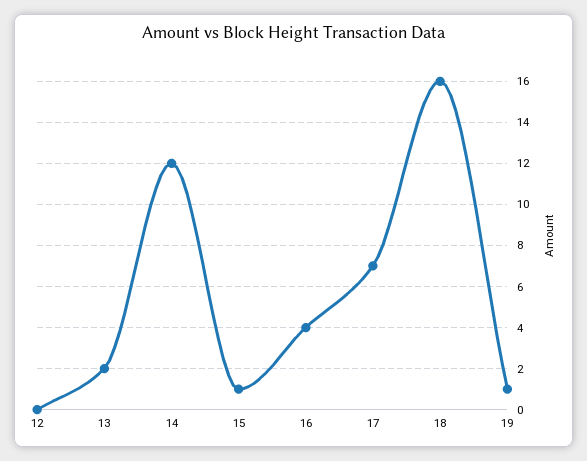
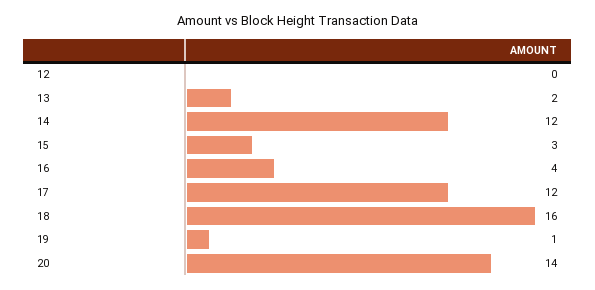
  {
    "12": 0,
    "13": 2,
    "14": 12,
-   "15": 1,
+   "15": 3,
    "16": 4,
-   "17": 7,
+   "17": 12,
    "18": 16,
-   "19": 1
+   "19": 1,
+   "20": 14
  }

